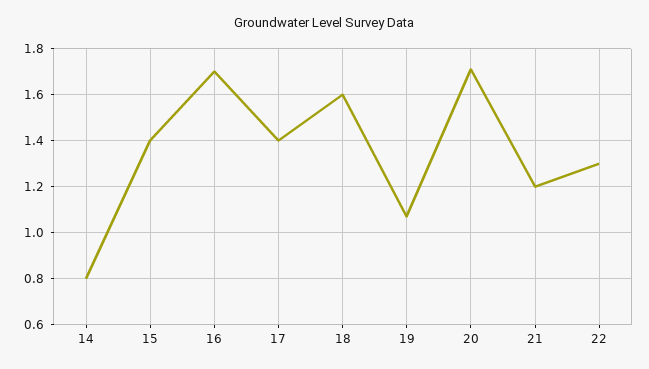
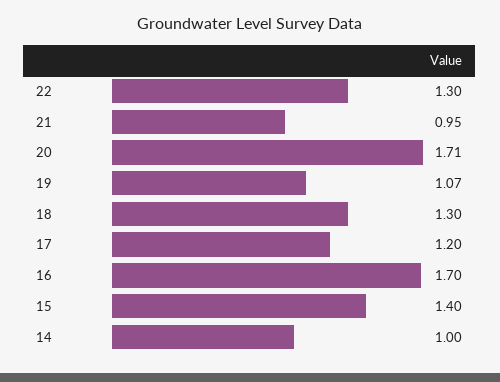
  {
-   "14": 0.8,
+   "14": 1,
    "15": 1.4,
    "16": 1.7,
-   "17": 1.4,
+   "17": 1.2,
-   "18": 1.6,
+   "18": 1.3,
    "19": 1.07,
    "20": 1.71,
-   "21": 1.2,
+   "21": 0.95,
    "22": 1.3
  }

